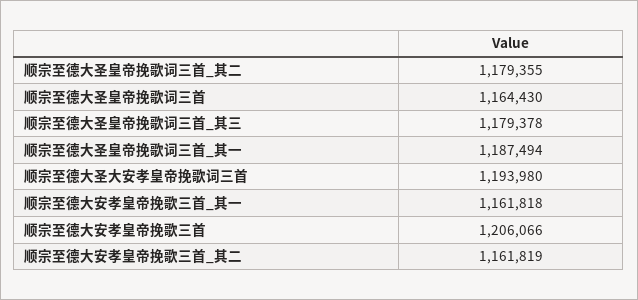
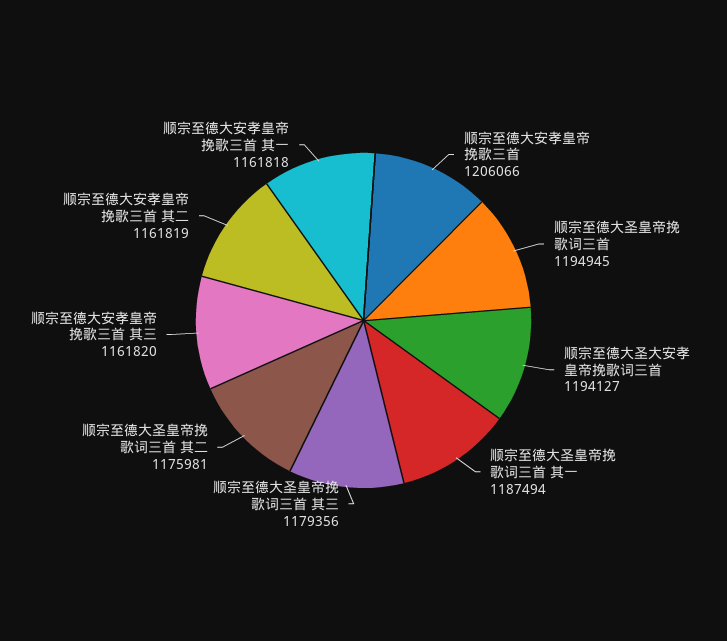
  {
-   "顺宗至德大圣皇帝挽歌词三首_其二": 1179355,
+   "顺宗至德大圣皇帝挽歌词三首_其二": 1175981,
-   "顺宗至德大圣皇帝挽歌词三首": 1164430,
+   "顺宗至德大圣皇帝挽歌词三首": 1194945,
-   "顺宗至德大圣皇帝挽歌词三首_其三": 1179378,
+   "顺宗至德大圣皇帝挽歌词三首_其三": 1179356,
    "顺宗至德大圣皇帝挽歌词三首_其一": 1187494,
-   "顺宗至德大圣大安孝皇帝挽歌词三首": 1193980,
+   "顺宗至德大圣大安孝皇帝挽歌词三首": 1194127,
    "顺宗至德大安孝皇帝挽歌三首_其一": 1161818,
    "顺宗至德大安孝皇帝挽歌三首": 1206066,
-   "顺宗至德大安孝皇帝挽歌三首_其二": 1161819
+   "顺宗至德大安孝皇帝挽歌三首_其二": 1161819,
+   "顺宗至德大安孝皇帝挽歌三首 其三": 1161820
  }

